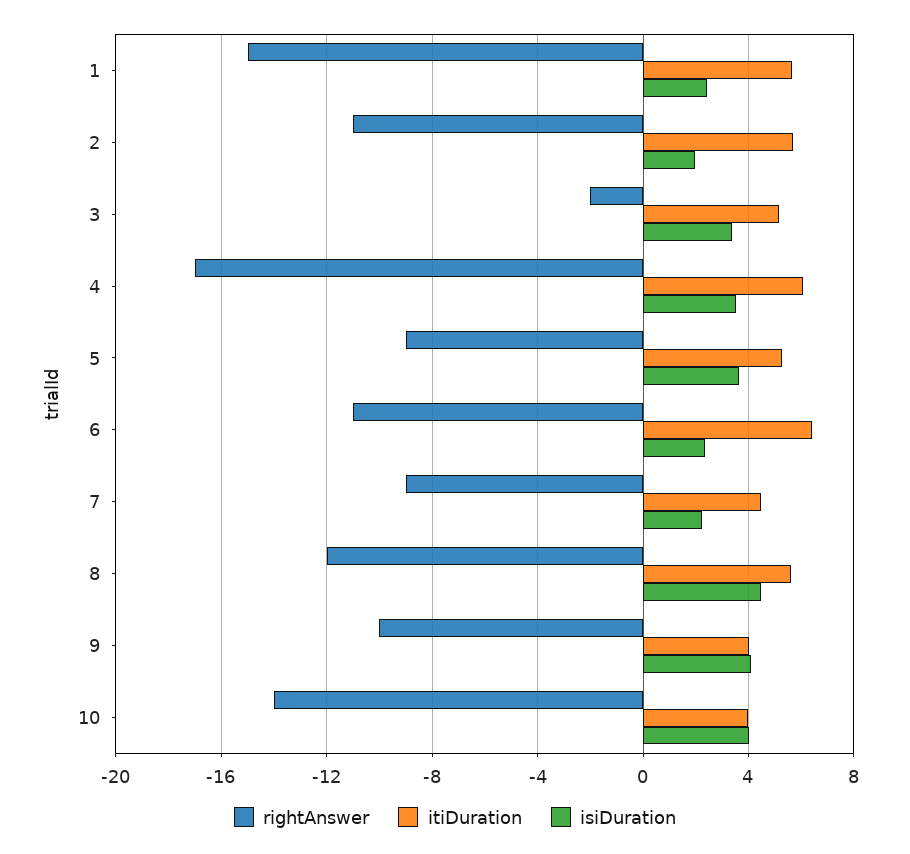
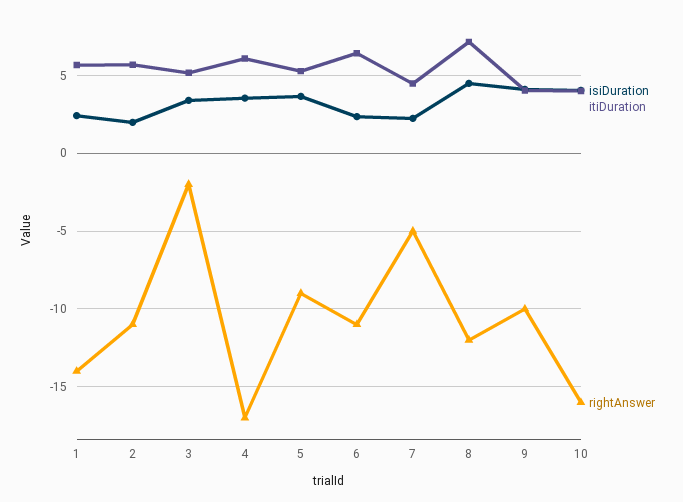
  {
    "rightAnswer": {
-     "1": -15,
+     "1": -14,
      "2": -11,
      "3": -2,
      "4": -17,
      "5": -9,
      "6": -11,
-     "7": -9,
+     "7": -5,
      "8": -12,
      "9": -10,
-     "10": -14
+     "10": -16
    },
    "itiDuration": {
      "1": 5.5,
      "2": 5.5,
      "3": 5,
      "4": 6,
      "5": 5.5,
      "6": 6.5,
      "7": 4.5,
-     "8": 5.5,
+     "8": 7,
      "9": 4,
      "10": 4
    },
    "isiDuration": {
      "1": 2.5,
      "2": 2,
      "3": 3.5,
      "4": 3.5,
      "5": 3.5,
      "6": 2.5,
      "7": 2,
      "8": 4.5,
      "9": 4,
      "10": 4
    }
  }

